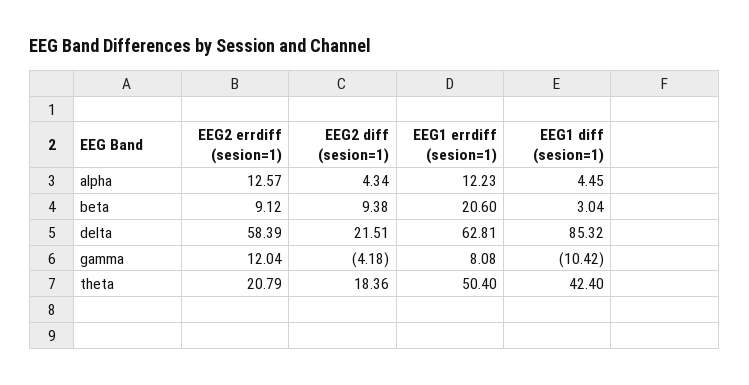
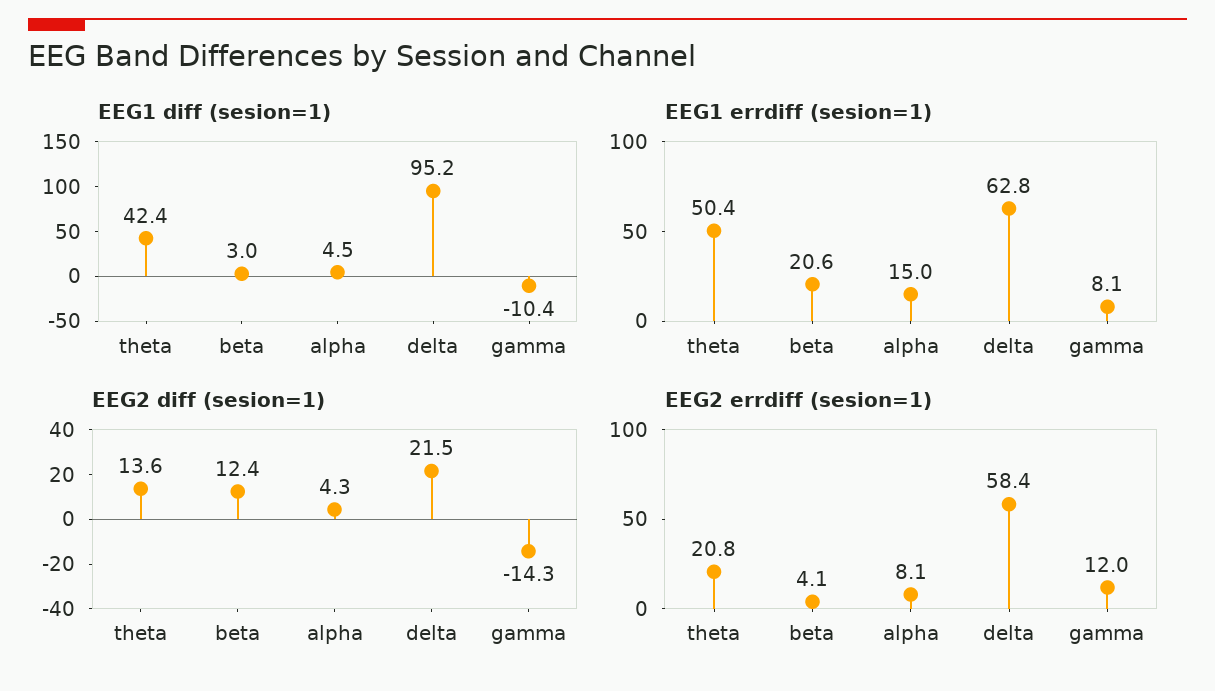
  {
    "EEG2 errdiff (sesion=1)": {
-     "alpha": 12.57,
+     "alpha": 8.1,
-     "beta": 9.12,
+     "beta": 4.1,
      "delta": 58.39,
      "gamma": 12.04,
      "theta": 20.79
    },
    "EEG2 diff (sesion=1)": {
      "alpha": 4.34,
-     "beta": 9.38,
+     "beta": 12.4,
      "delta": 21.51,
-     "gamma": -4.18,
+     "gamma": -14.3,
-     "theta": 18.36
+     "theta": 13.6
    },
    "EEG1 errdiff (sesion=1)": {
-     "alpha": 12.23,
+     "alpha": 15,
      "beta": 20.6,
      "delta": 62.81,
      "gamma": 8.08,
      "theta": 50.4
    },
    "EEG1 diff (sesion=1)": {
      "alpha": 4.45,
      "beta": 3.04,
-     "delta": 85.32,
+     "delta": 95.2,
      "gamma": -10.42,
      "theta": 42.4
    }
  }

